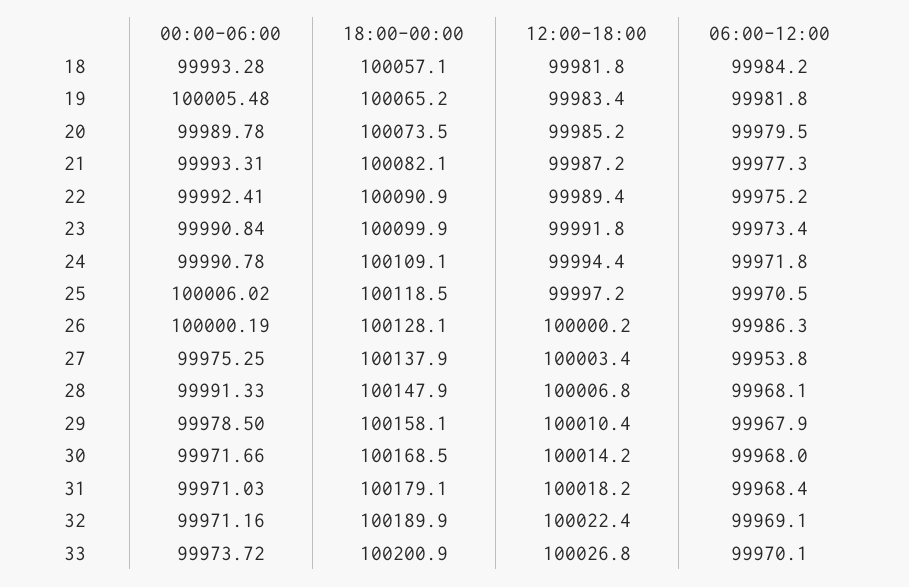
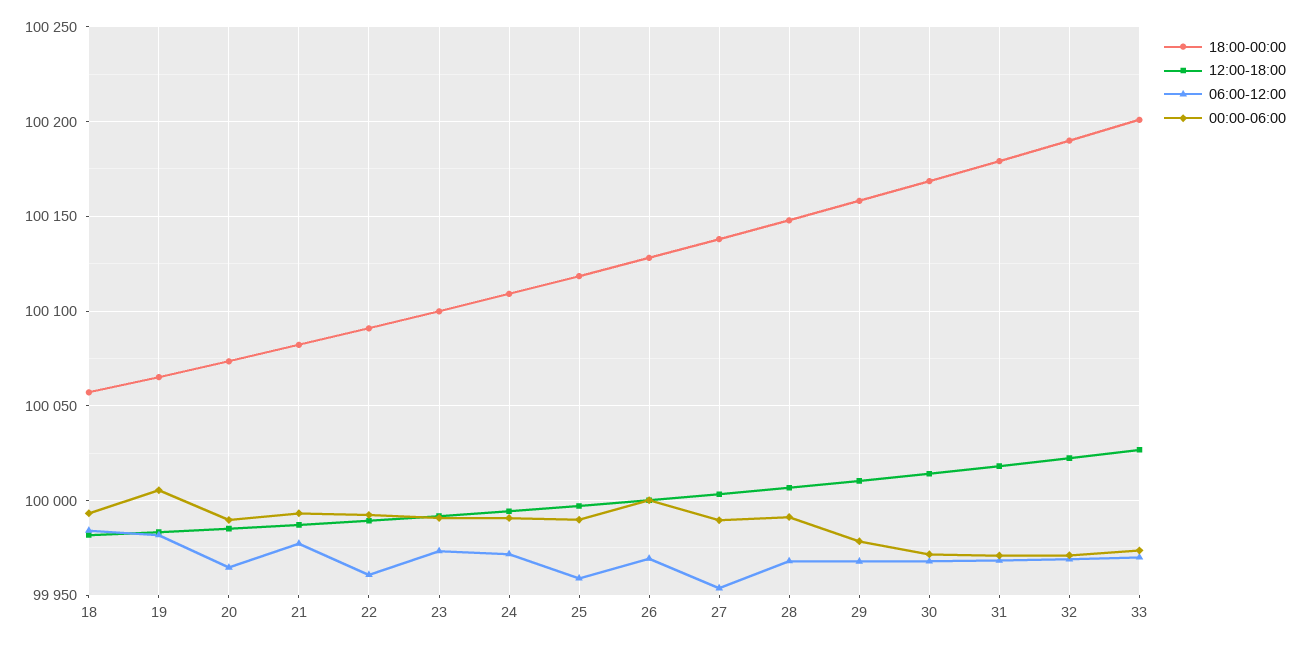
  {
    "00:00-06:00": {
      "18": 99993.28,
      "19": 100005.48,
      "20": 99989.78,
      "21": 99993.31,
      "22": 99992.41,
      "23": 99990.84,
      "24": 99990.78,
-     "25": 100006.02,
+     "25": 99990,
      "26": 100000.19,
-     "27": 99975.25,
+     "27": 99990,
      "28": 99991.33,
      "29": 99978.5,
      "30": 99971.66,
      "31": 99971.03,
      "32": 99971.16,
      "33": 99973.72
    },
    "18:00-00:00": {
      "18": 100057.1,
      "19": 100065.2,
      "20": 100073.5,
      "21": 100082.1,
      "22": 100090.9,
      "23": 100099.9,
      "24": 100109.1,
      "25": 100118.5,
      "26": 100128.1,
      "27": 100137.9,
      "28": 100147.9,
      "29": 100158.1,
      "30": 100168.5,
      "31": 100179.1,
      "32": 100189.9,
      "33": 100200.9
    },
    "12:00-18:00": {
      "18": 99981.8,
      "19": 99983.4,
      "20": 99985.2,
      "21": 99987.2,
      "22": 99989.4,
      "23": 99991.8,
      "24": 99994.4,
      "25": 99997.2,
      "26": 100000.2,
      "27": 100003.4,
      "28": 100006.8,
      "29": 100010.4,
      "30": 100014.2,
      "31": 100018.2,
      "32": 100022.4,
      "33": 100026.8
    },
    "06:00-12:00": {
      "18": 99984.2,
      "19": 99981.8,
-     "20": 99979.5,
+     "20": 99965,
      "21": 99977.3,
-     "22": 99975.2,
+     "22": 99960,
      "23": 99973.4,
      "24": 99971.8,
-     "25": 99970.5,
+     "25": 99960,
-     "26": 99986.3,
+     "26": 99970,
      "27": 99953.8,
      "28": 99968.1,
      "29": 99967.9,
      "30": 99968,
      "31": 99968.4,
      "32": 99969.1,
      "33": 99970.1
    }
  }

